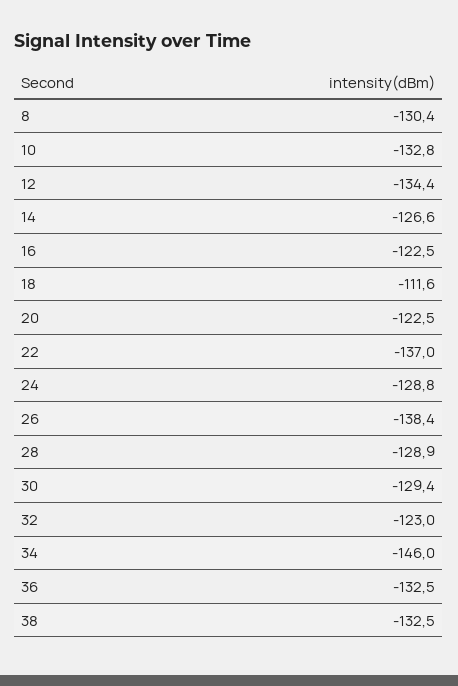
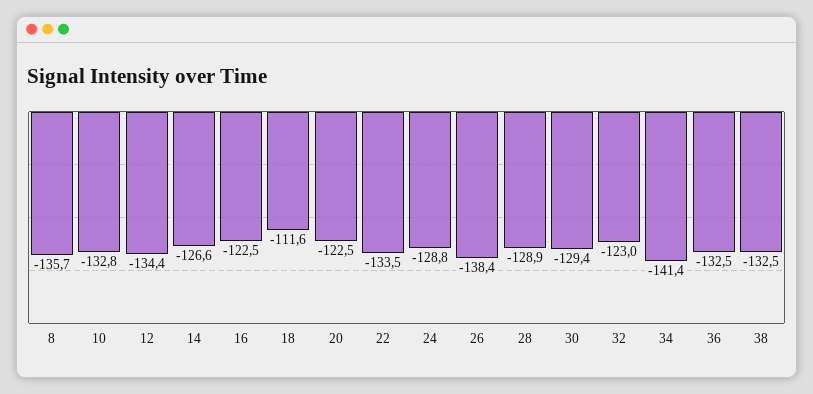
  {
-   "8": -130.4,
+   "8": -135.7,
    "10": -132.8,
    "12": -134.4,
    "14": -126.6,
    "16": -122.5,
    "18": -111.6,
    "20": -122.5,
-   "22": -137,
+   "22": -133.5,
    "24": -128.8,
    "26": -138.4,
    "28": -128.9,
    "30": -129.4,
    "32": -123,
-   "34": -146,
+   "34": -141.4,
    "36": -132.5,
    "38": -132.5
  }

